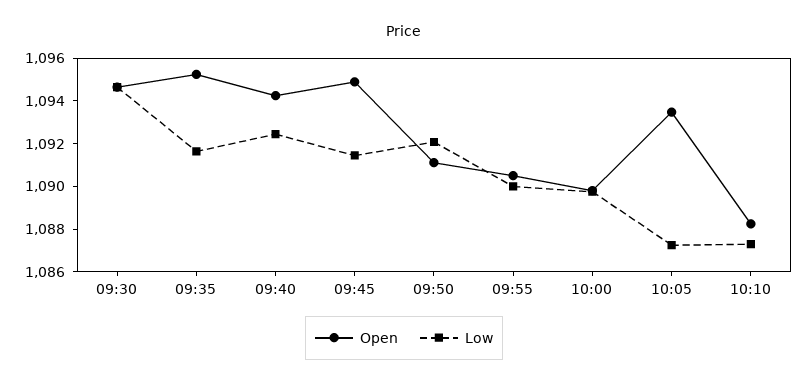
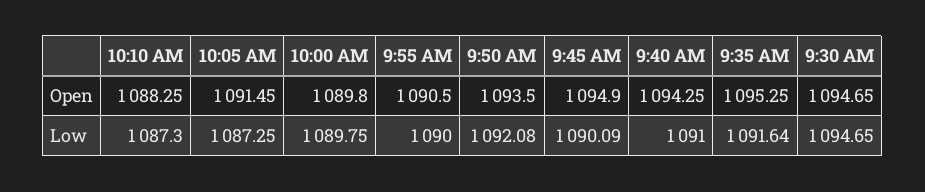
  {
    "Open": {
      "09:30": 1094.65,
      "09:35": 1095.25,
      "09:40": 1094.25,
      "09:45": 1094.9,
-     "09:50": 1091,
+     "09:50": 1093.5,
      "09:55": 1090.5,
      "10:00": 1089.8,
-     "10:05": 1093.5,
+     "10:05": 1091.45,
      "10:10": 1088.25
    },
    "Low": {
      "09:30": 1094.65,
      "09:35": 1091.64,
-     "09:40": 1092.5,
+     "09:40": 1091,
-     "09:45": 1091.5,
+     "09:45": 1090.09,
      "09:50": 1092.08,
      "09:55": 1090,
      "10:00": 1089.75,
      "10:05": 1087.25,
      "10:10": 1087.3
    }
  }

